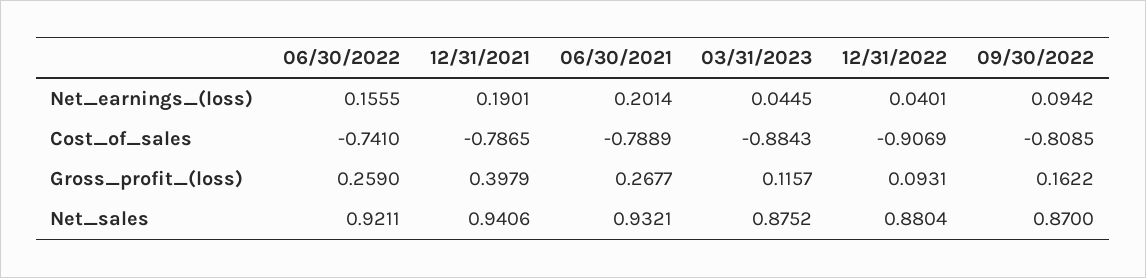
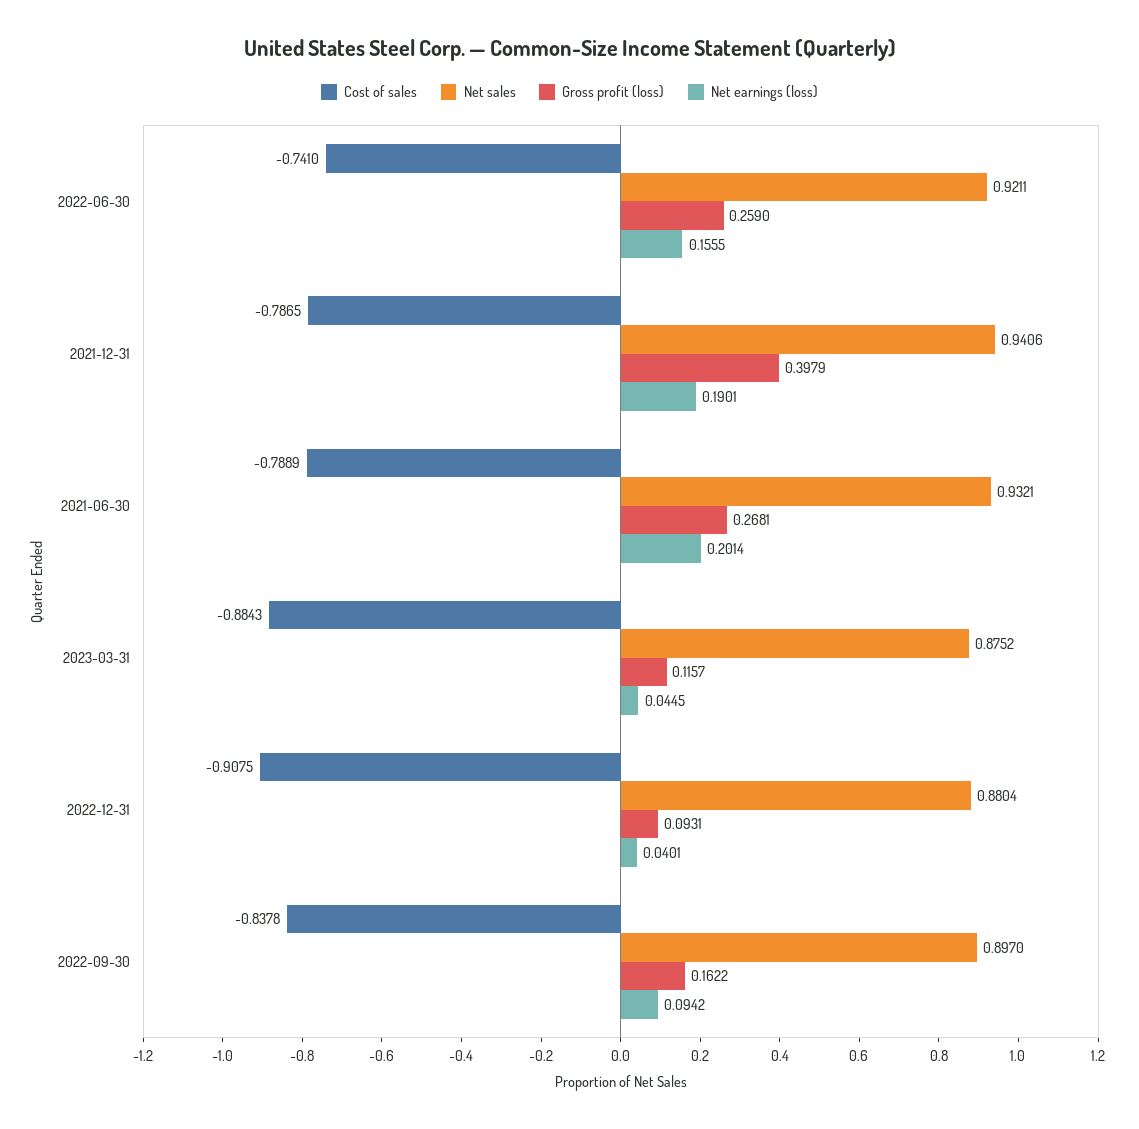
  {
    "Net_earnings_(loss)": {
      "06/30/2022": 0.1555,
      "12/31/2021": 0.1901,
      "06/30/2021": 0.2014,
      "03/31/2023": 0.0445,
      "12/31/2022": 0.0401,
      "09/30/2022": 0.0942
    },
    "Cost_of_sales": {
      "06/30/2022": -0.741,
      "12/31/2021": -0.7865,
      "06/30/2021": -0.7889,
      "03/31/2023": -0.8843,
-     "12/31/2022": -0.9069,
+     "12/31/2022": -0.9075,
-     "09/30/2022": -0.8085
+     "09/30/2022": -0.8378
    },
    "Gross_profit_(loss)": {
      "06/30/2022": 0.259,
      "12/31/2021": 0.3979,
-     "06/30/2021": 0.2677,
+     "06/30/2021": 0.2681,
      "03/31/2023": 0.1157,
      "12/31/2022": 0.0931,
      "09/30/2022": 0.1622
    },
    "Net_sales": {
      "06/30/2022": 0.9211,
      "12/31/2021": 0.9406,
      "06/30/2021": 0.9321,
      "03/31/2023": 0.8752,
      "12/31/2022": 0.8804,
-     "09/30/2022": 0.87
+     "09/30/2022": 0.897
    }
  }

